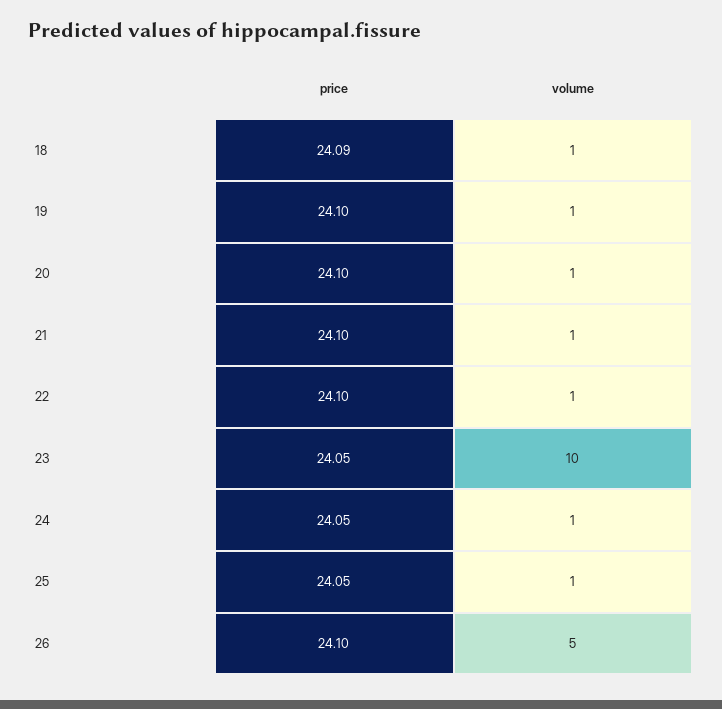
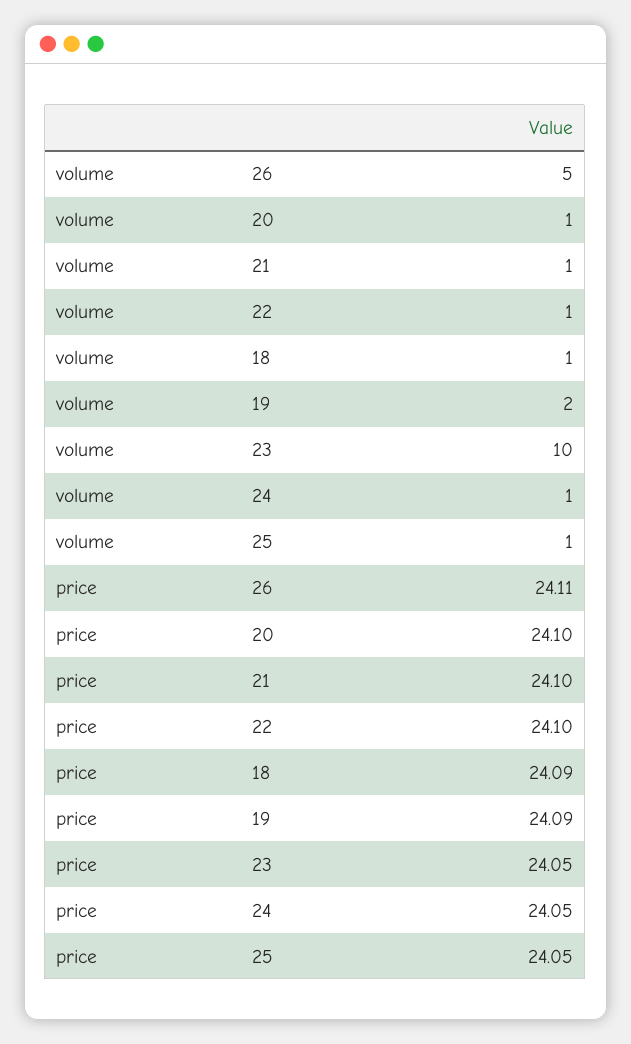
  {
    "price": {
      "18": 24.09,
-     "19": 24.1,
+     "19": 24.09,
      "20": 24.1,
      "21": 24.1,
      "22": 24.1,
      "23": 24.05,
      "24": 24.05,
      "25": 24.05,
-     "26": 24.1
+     "26": 24.11
    },
    "volume": {
      "18": 1,
-     "19": 1,
+     "19": 2,
      "20": 1,
      "21": 1,
      "22": 1,
      "23": 10,
      "24": 1,
      "25": 1,
      "26": 5
    }
  }

